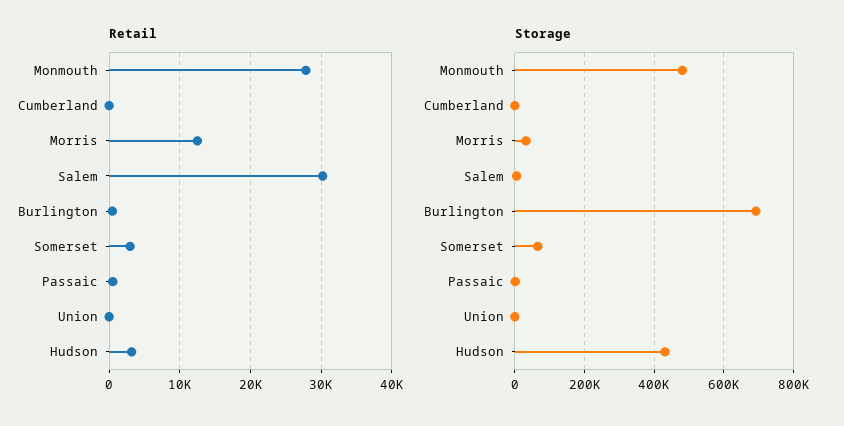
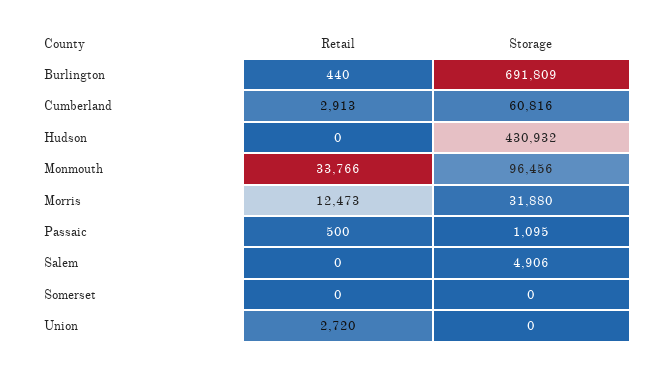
  {
    "Retail": {
-     "Monmouth": 28000,
+     "Monmouth": 33766,
-     "Cumberland": 0,
+     "Cumberland": 2913,
      "Morris": 12473,
-     "Salem": 30000,
+     "Salem": 0,
      "Burlington": 440,
-     "Somerset": 3000,
+     "Somerset": 0,
      "Passaic": 500,
-     "Union": 0,
+     "Union": 2720,
-     "Hudson": 3000
+     "Hudson": 0
    },
    "Storage": {
-     "Monmouth": 480000,
+     "Monmouth": 96456,
-     "Cumberland": 0,
+     "Cumberland": 60816,
      "Morris": 31880,
      "Salem": 4906,
      "Burlington": 691809,
-     "Somerset": 60000,
+     "Somerset": 0,
      "Passaic": 1095,
      "Union": 0,
      "Hudson": 430932
    }
  }

